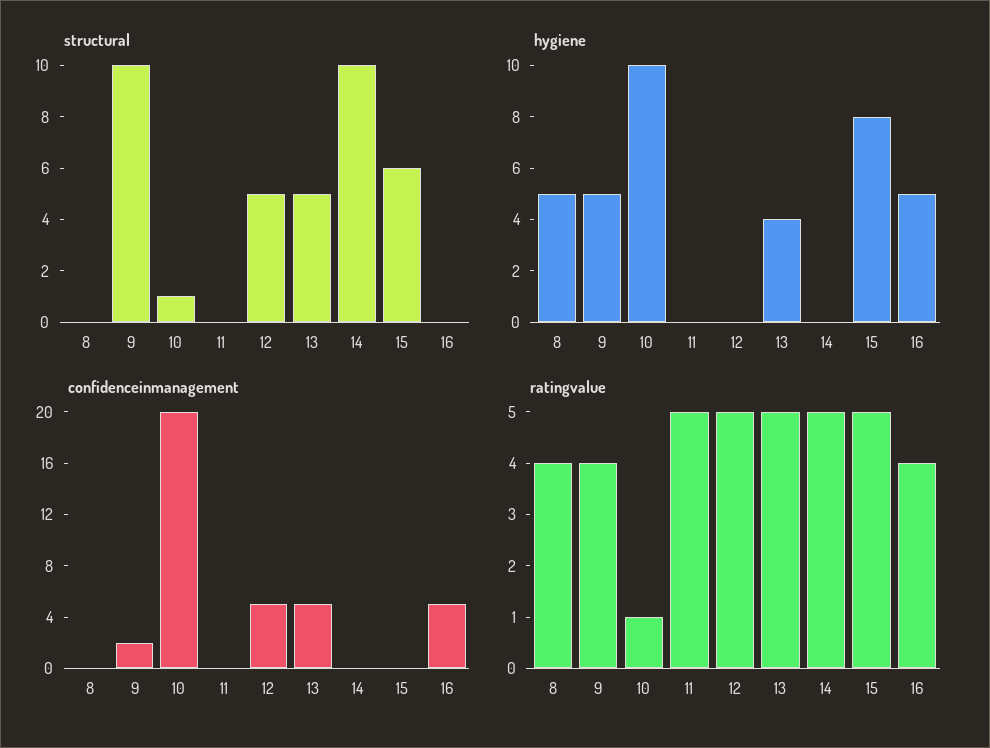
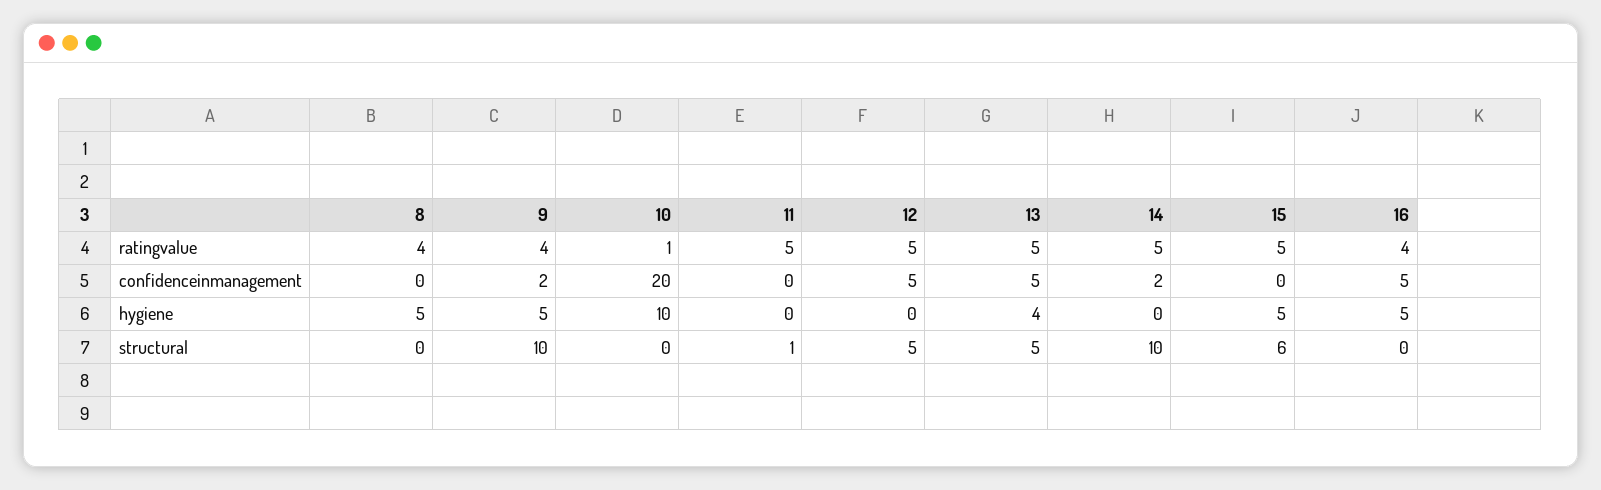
  {
    "structural": {
      "8": 0,
      "9": 10,
-     "10": 1,
+     "10": 0,
-     "11": 0,
+     "11": 1,
      "12": 5,
      "13": 5,
      "14": 10,
      "15": 6,
      "16": 0
    },
    "hygiene": {
      "8": 5,
      "9": 5,
      "10": 10,
      "11": 0,
      "12": 0,
      "13": 4,
      "14": 0,
-     "15": 8,
+     "15": 5,
      "16": 5
    },
    "confidenceinmanagement": {
      "8": 0,
      "9": 2,
      "10": 20,
      "11": 0,
      "12": 5,
      "13": 5,
-     "14": 0,
+     "14": 2,
      "15": 0,
      "16": 5
    },
    "ratingvalue": {
      "8": 4,
      "9": 4,
      "10": 1,
      "11": 5,
      "12": 5,
      "13": 5,
      "14": 5,
      "15": 5,
      "16": 4
    }
  }

